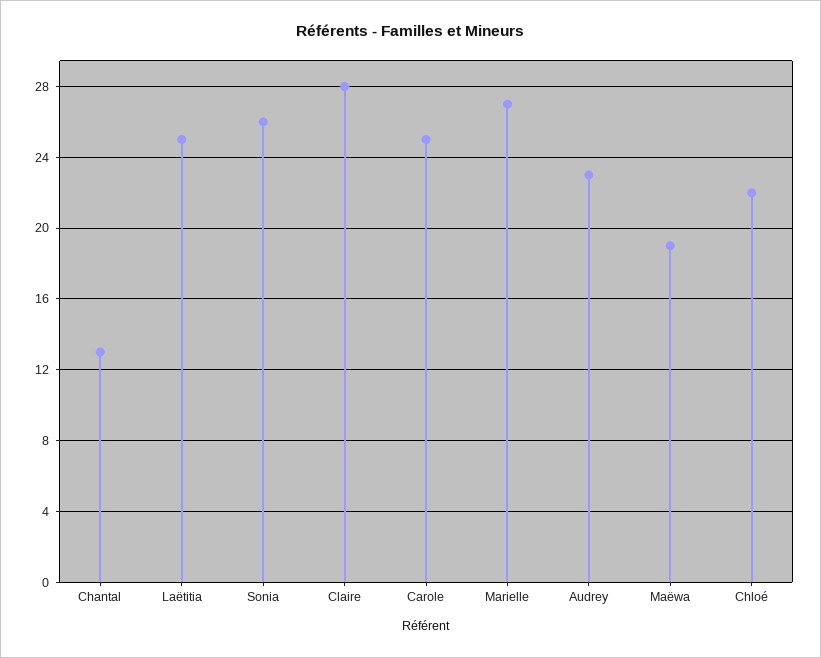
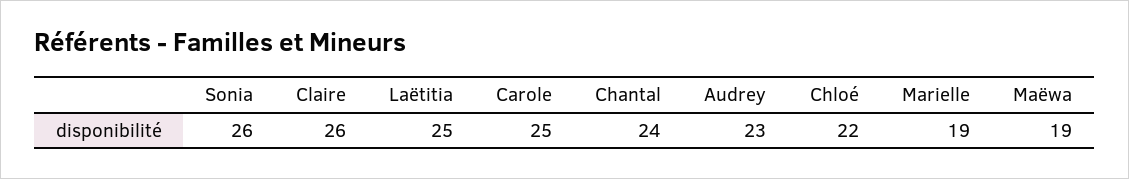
  {
-   "Chantal": 13,
+   "Chantal": 24,
    "Laëtitia": 25,
    "Sonia": 26,
-   "Claire": 28,
+   "Claire": 26,
    "Carole": 25,
-   "Marielle": 27,
+   "Marielle": 19,
    "Audrey": 23,
    "Maëwa": 19,
    "Chloé": 22
  }

